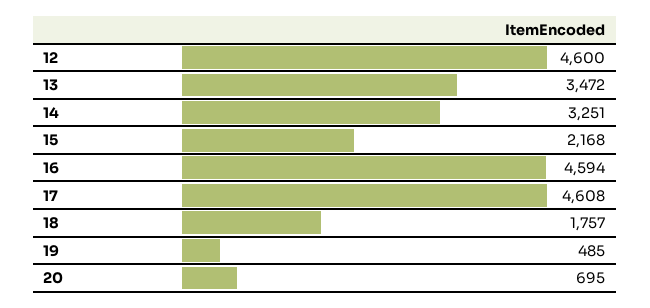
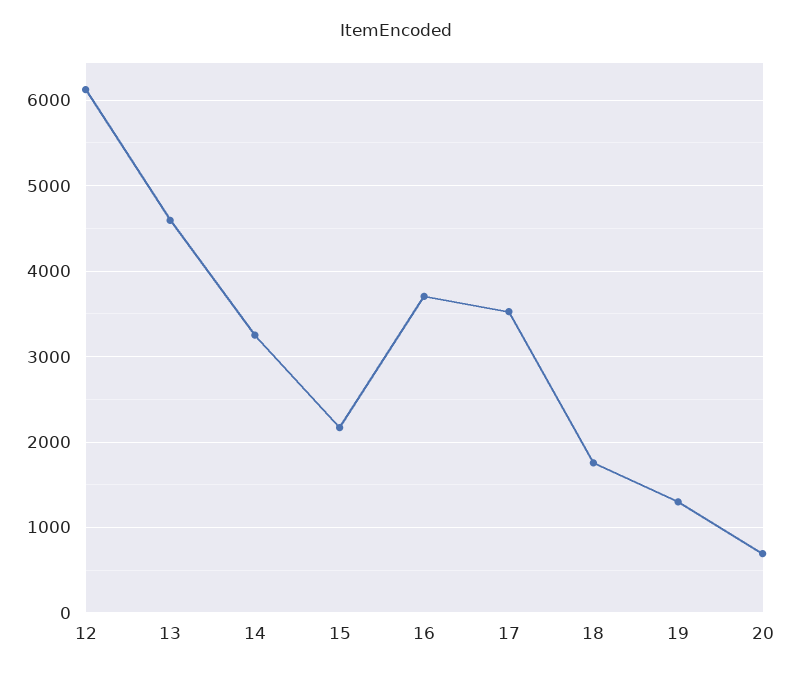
  {
-   "12": 4600,
+   "12": 6100,
-   "13": 3472,
+   "13": 4600,
    "14": 3251,
    "15": 2168,
-   "16": 4594,
+   "16": 3700,
-   "17": 4608,
+   "17": 3500,
    "18": 1757,
-   "19": 485,
+   "19": 1300,
    "20": 695
  }

